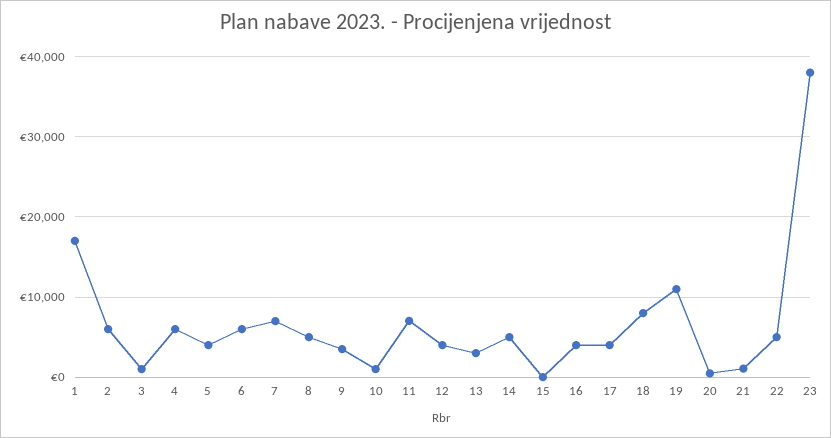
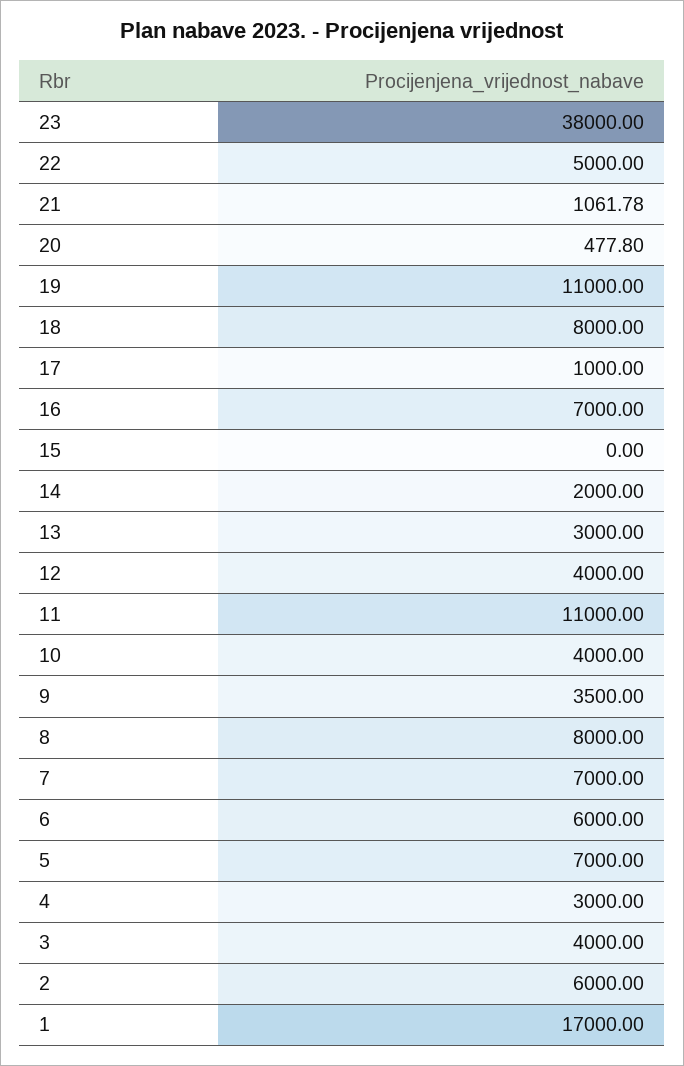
  {
    "1": 17000,
    "2": 6000,
-   "3": 1000,
+   "3": 4000,
-   "4": 6000,
+   "4": 3000,
-   "5": 4000,
+   "5": 7000,
    "6": 6000,
    "7": 7000,
-   "8": 5000,
+   "8": 8000,
    "9": 3500,
-   "10": 1000,
+   "10": 4000,
-   "11": 7000,
+   "11": 11000,
    "12": 4000,
    "13": 3000,
-   "14": 5000,
+   "14": 2000,
    "15": 0,
-   "16": 4000,
+   "16": 7000,
-   "17": 4000,
+   "17": 1000,
    "18": 8000,
    "19": 11000,
    "20": 477.8,
    "21": 1061.78,
    "22": 5000,
    "23": 38000
  }

